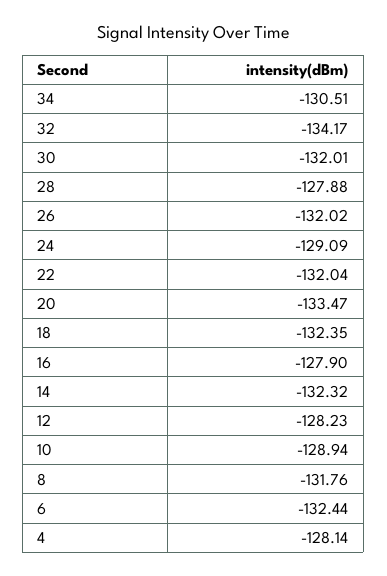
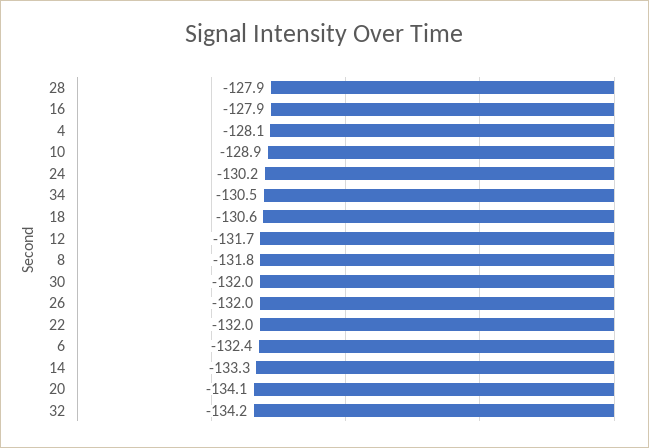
  {
    "34": -130.51,
    "32": -134.17,
    "30": -132.01,
    "28": -127.88,
    "26": -132.02,
-   "24": -129.09,
+   "24": -130.2,
    "22": -132.04,
-   "20": -133.47,
+   "20": -134.1,
-   "18": -132.35,
+   "18": -130.6,
    "16": -127.9,
-   "14": -132.32,
+   "14": -133.3,
-   "12": -128.23,
+   "12": -131.7,
    "10": -128.94,
    "8": -131.76,
    "6": -132.44,
    "4": -128.14
  }

